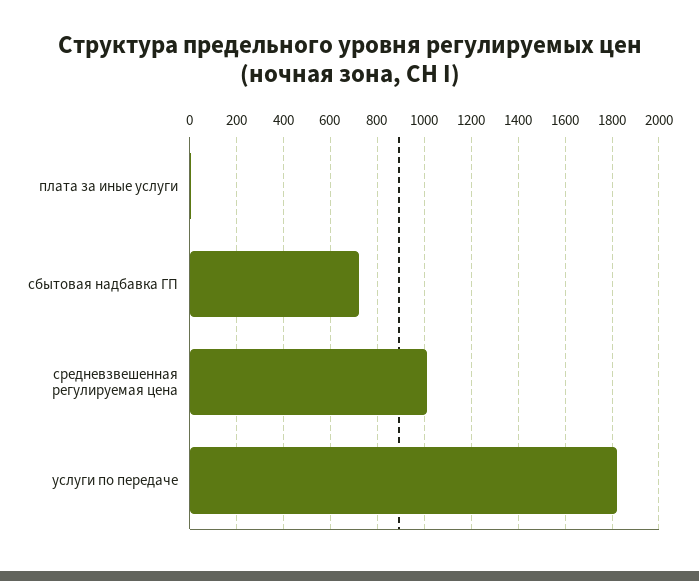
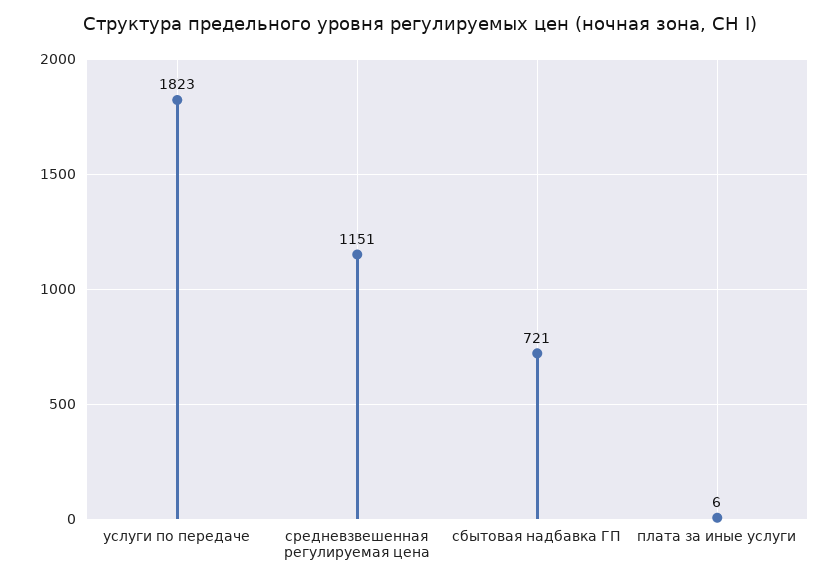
  {
    "плата за иные услуги": 6,
    "сбытовая надбавка ГП": 721,
-   "средневзвешенная регулируемая цена": 1000,
+   "средневзвешенная регулируемая цена": 1151,
    "услуги по передаче": 1823
  }

